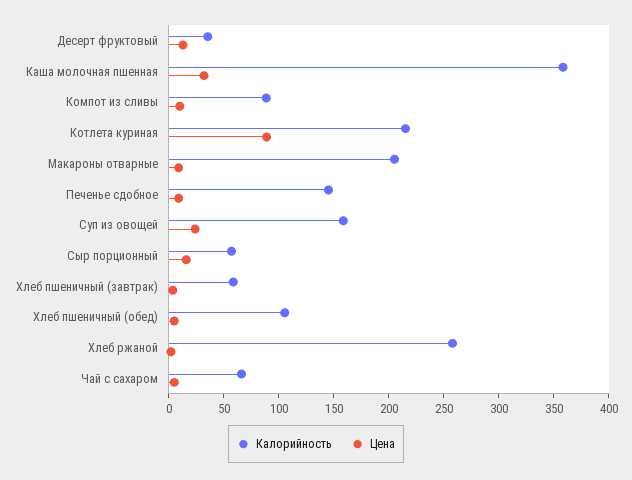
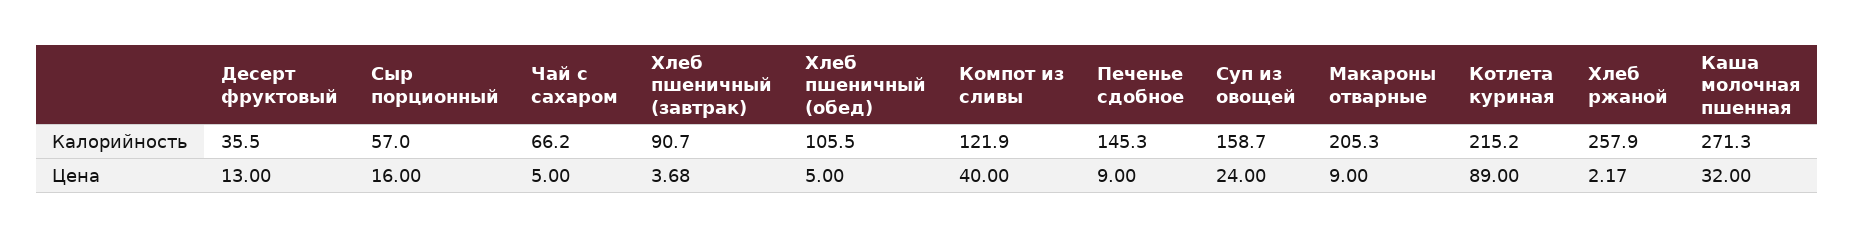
  {
    "Калорийность": {
      "Десерт фруктовый": 35.5,
-     "Каша молочная пшенная": 360,
+     "Каша молочная пшенная": 271.3,
-     "Компот из сливы": 90,
+     "Компот из сливы": 121.9,
      "Котлета куриная": 215.2,
      "Макароны отварные": 205.3,
      "Печенье сдобное": 145.3,
      "Суп из овощей": 158.7,
      "Сыр порционный": 57,
-     "Хлеб пшеничный (завтрак)": 60,
+     "Хлеб пшеничный (завтрак)": 90.7,
      "Хлеб пшеничный (обед)": 105.5,
      "Хлеб ржаной": 257.9,
      "Чай с сахаром": 66.2
    },
    "Цена": {
      "Десерт фруктовый": 13,
      "Каша молочная пшенная": 32,
-     "Компот из сливы": 10,
+     "Компот из сливы": 40,
      "Котлета куриная": 89,
      "Макароны отварные": 9,
      "Печенье сдобное": 9,
      "Суп из овощей": 24,
      "Сыр порционный": 16,
      "Хлеб пшеничный (завтрак)": 3.68,
      "Хлеб пшеничный (обед)": 5,
      "Хлеб ржаной": 2.17,
      "Чай с сахаром": 5
    }
  }

